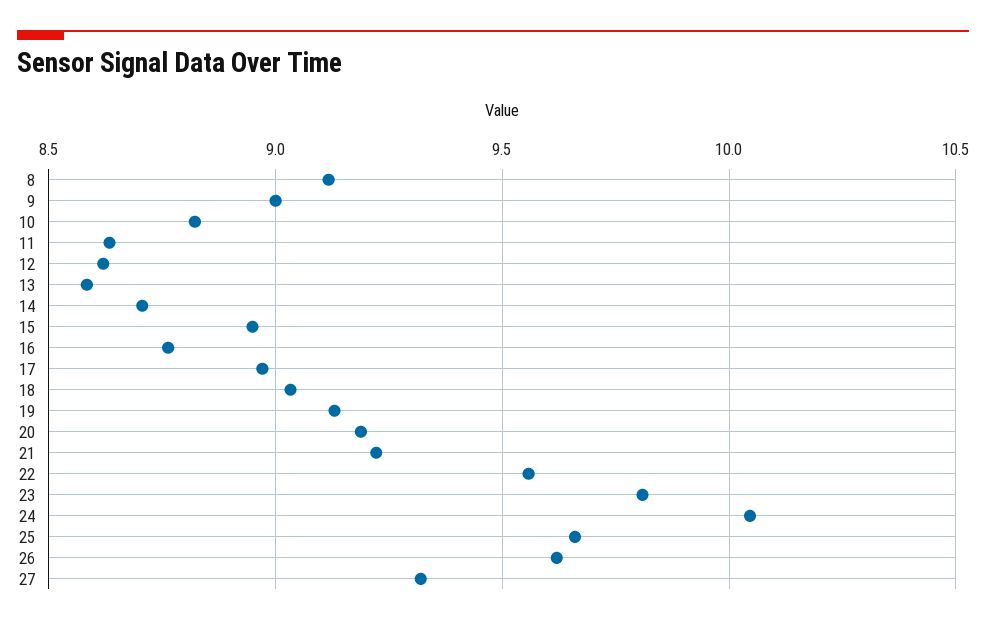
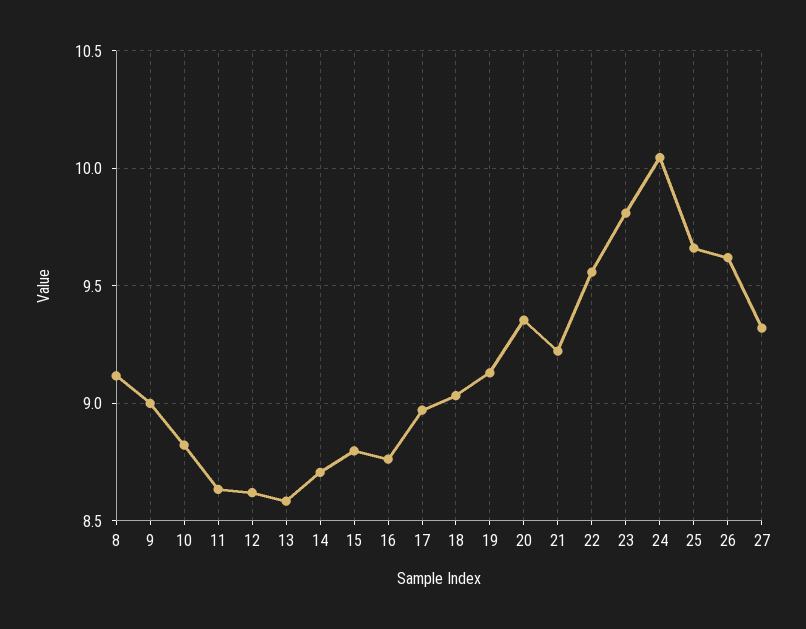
  {
    "8": 9.1,
    "9": 9,
    "10": 8.8,
    "11": 8.65,
    "12": 8.6,
    "13": 8.6,
    "14": 8.7,
-   "15": 8.95,
+   "15": 8.8,
    "16": 8.75,
    "17": 8.95,
    "18": 9.05,
    "19": 9.15,
-   "20": 9.2,
+   "20": 9.35,
    "21": 9.2,
    "22": 9.55,
    "23": 9.8,
    "24": 10.05,
    "25": 9.65,
    "26": 9.6,
    "27": 9.3
  }

